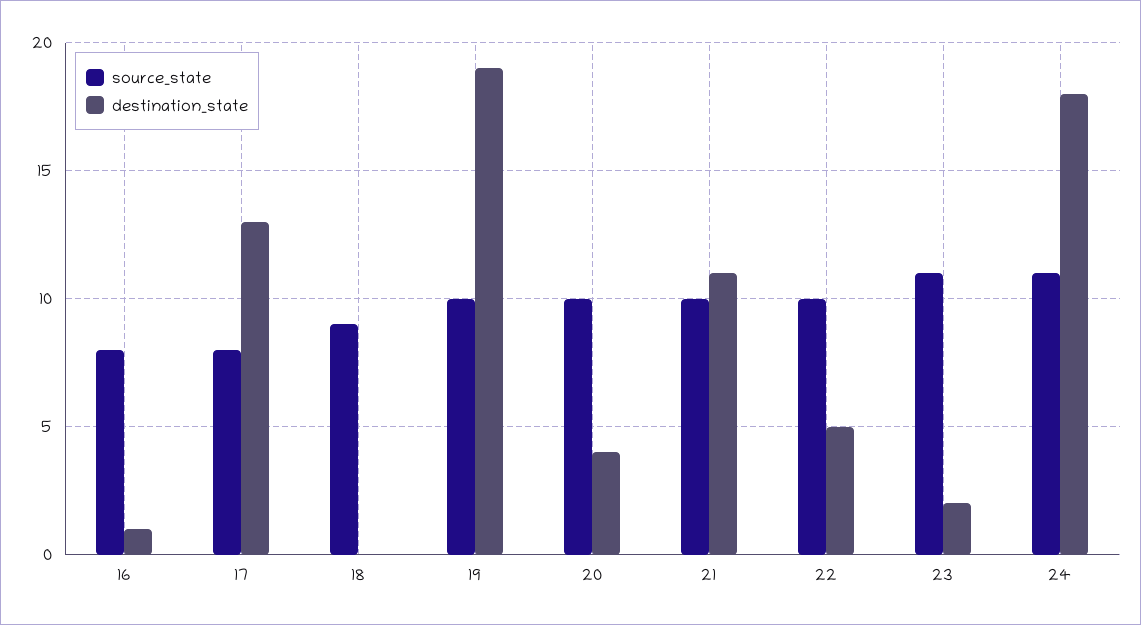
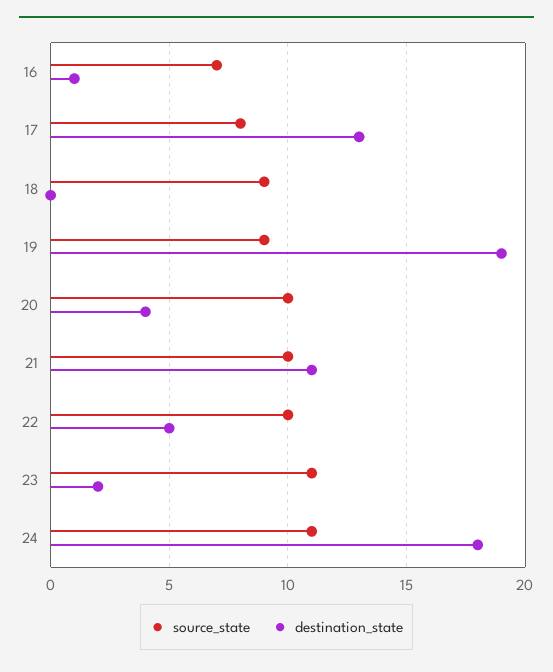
  {
    "source_state": {
-     "16": 8,
+     "16": 7,
      "17": 8,
      "18": 9,
-     "19": 10,
+     "19": 9,
      "20": 10,
      "21": 10,
      "22": 10,
      "23": 11,
      "24": 11
    },
    "destination_state": {
      "16": 1,
      "17": 13,
      "18": 0,
      "19": 19,
      "20": 4,
      "21": 11,
      "22": 5,
      "23": 2,
      "24": 18
    }
  }

